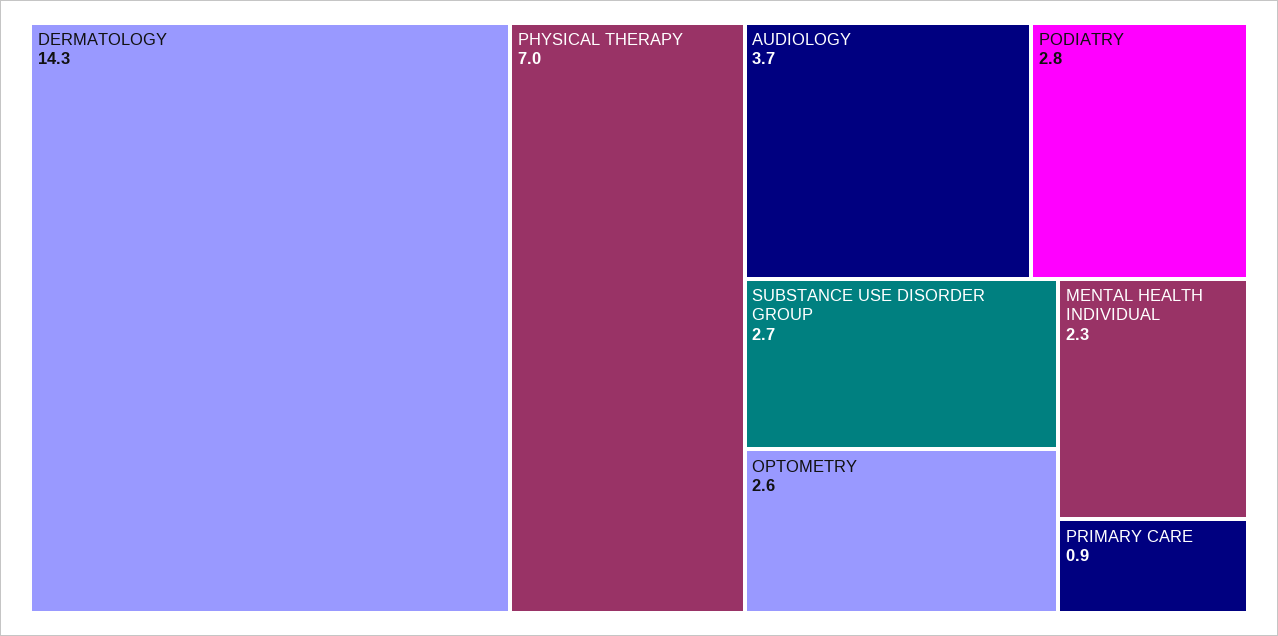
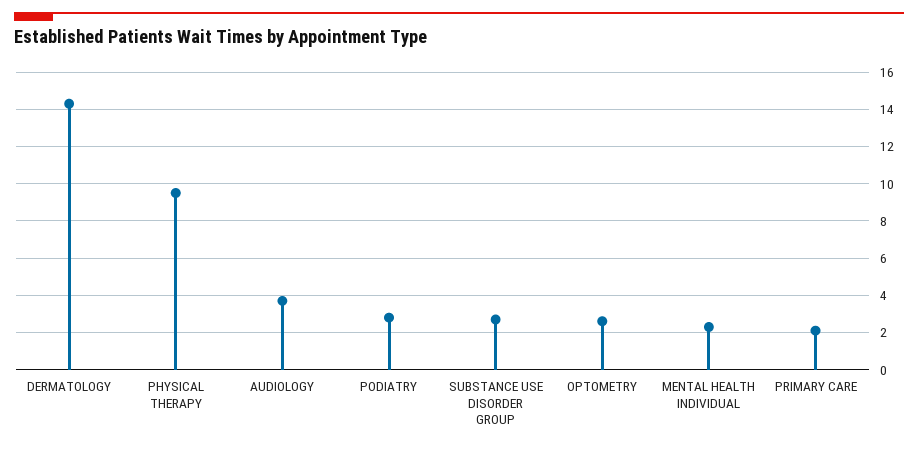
  {
    "DERMATOLOGY": 14.3,
-   "PHYSICAL THERAPY": 7,
+   "PHYSICAL THERAPY": 9.5,
    "AUDIOLOGY": 3.7,
    "PODIATRY": 2.8,
    "SUBSTANCE USE DISORDER GROUP": 2.7,
    "OPTOMETRY": 2.6,
    "MENTAL HEALTH INDIVIDUAL": 2.3,
-   "PRIMARY CARE": 0.9
+   "PRIMARY CARE": 2
  }

